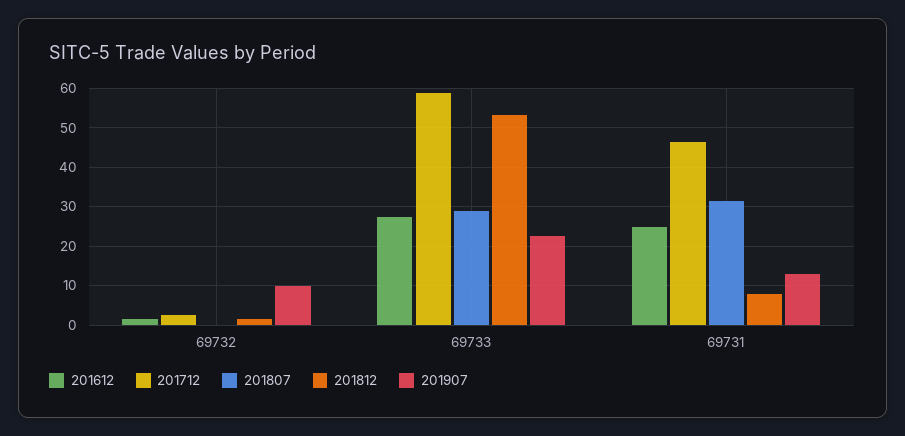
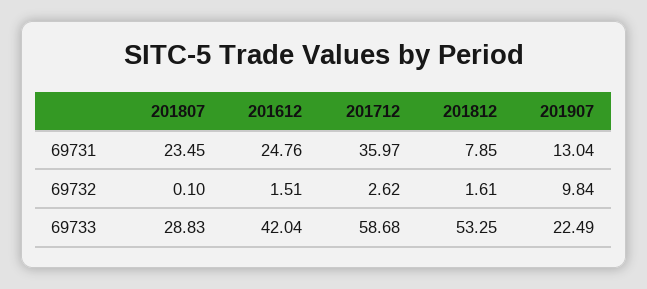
  {
    "201612": {
      "69732": 1.51,
-     "69733": 28,
+     "69733": 42.04,
      "69731": 24.76
    },
    "201712": {
      "69732": 2.62,
      "69733": 58.68,
-     "69731": 46
+     "69731": 35.97
    },
    "201807": {
      "69732": 0.1,
      "69733": 28.83,
-     "69731": 32
+     "69731": 23.45
    },
    "201812": {
      "69732": 1.61,
      "69733": 53.25,
      "69731": 7.85
    },
    "201907": {
      "69732": 9.84,
      "69733": 22.49,
      "69731": 13.04
    }
  }

